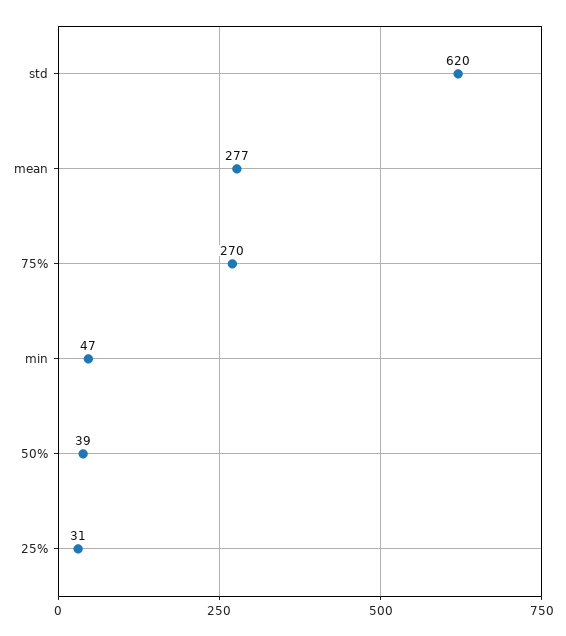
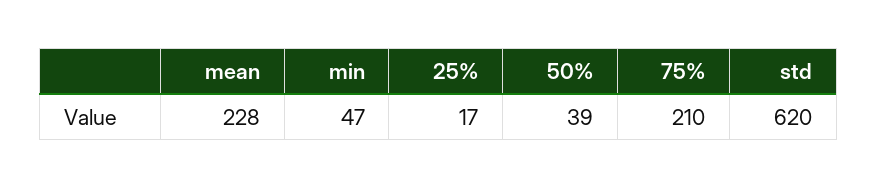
  {
    "std": 620,
-   "mean": 277,
+   "mean": 228,
-   "75%": 270,
+   "75%": 210,
    "min": 47,
    "50%": 39,
-   "25%": 31
+   "25%": 17
  }

